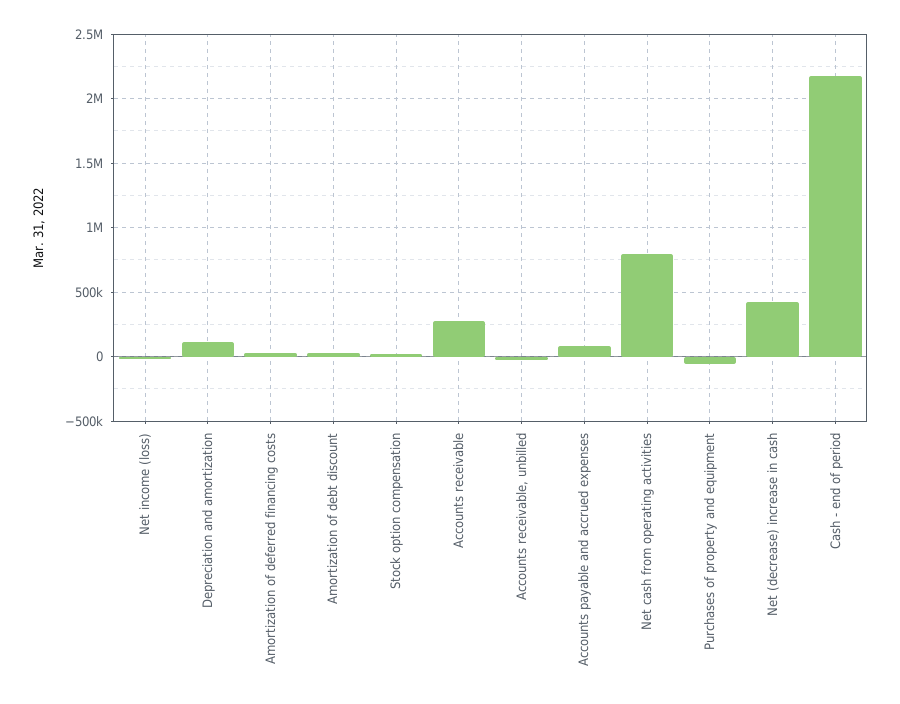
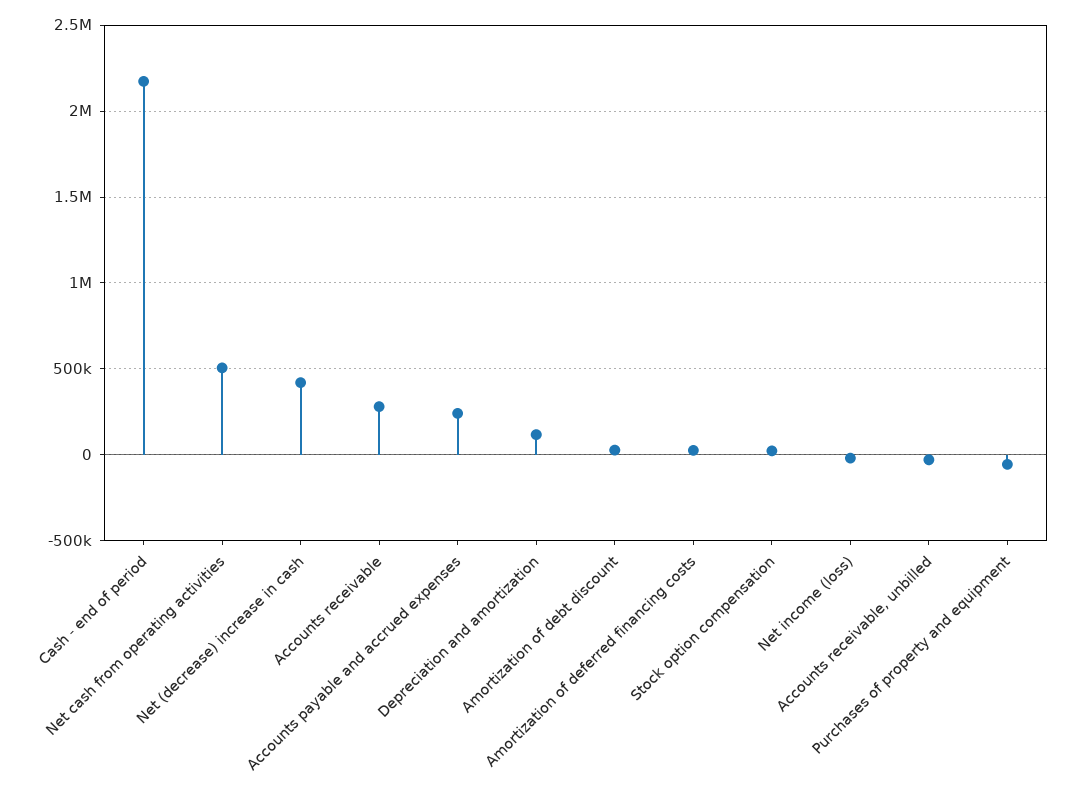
  {
    "Net income (loss)": 0,
    "Depreciation and amortization": 100000,
    "Amortization of deferred financing costs": 50000,
    "Amortization of debt discount": 50000,
    "Stock option compensation": 0,
    "Accounts receivable": 300000,
    "Accounts receivable, unbilled": -50000,
-   "Accounts payable and accrued expenses": 100000,
+   "Accounts payable and accrued expenses": 250000,
-   "Net cash from operating activities": 800000,
+   "Net cash from operating activities": 500000,
    "Purchases of property and equipment": -50000,
    "Net (decrease) increase in cash": 400000,
    "Cash - end of period": 2150000
  }

